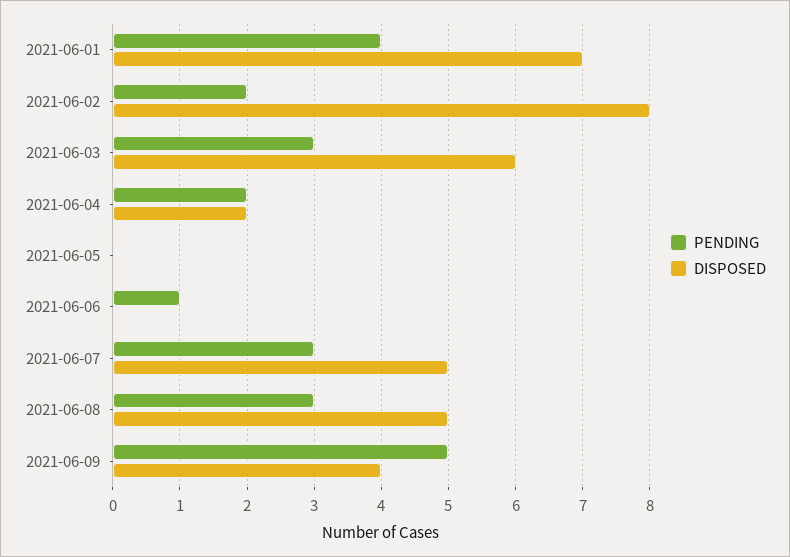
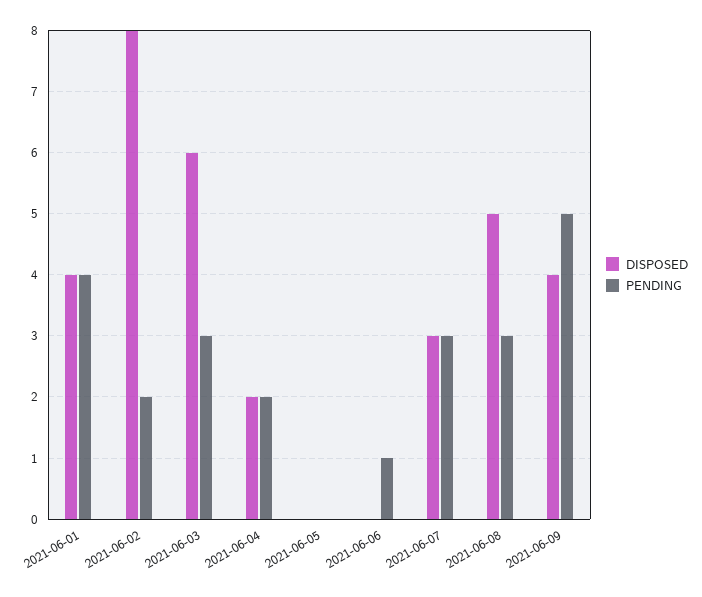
  {
    "PENDING": {
      "2021-06-01": 4,
      "2021-06-02": 2,
      "2021-06-03": 3,
      "2021-06-04": 2,
      "2021-06-05": 0,
      "2021-06-06": 1,
      "2021-06-07": 3,
      "2021-06-08": 3,
      "2021-06-09": 5
    },
    "DISPOSED": {
-     "2021-06-01": 7,
+     "2021-06-01": 4,
      "2021-06-02": 8,
      "2021-06-03": 6,
      "2021-06-04": 2,
      "2021-06-05": 0,
      "2021-06-06": 0,
-     "2021-06-07": 5,
+     "2021-06-07": 3,
      "2021-06-08": 5,
      "2021-06-09": 4
    }
  }

